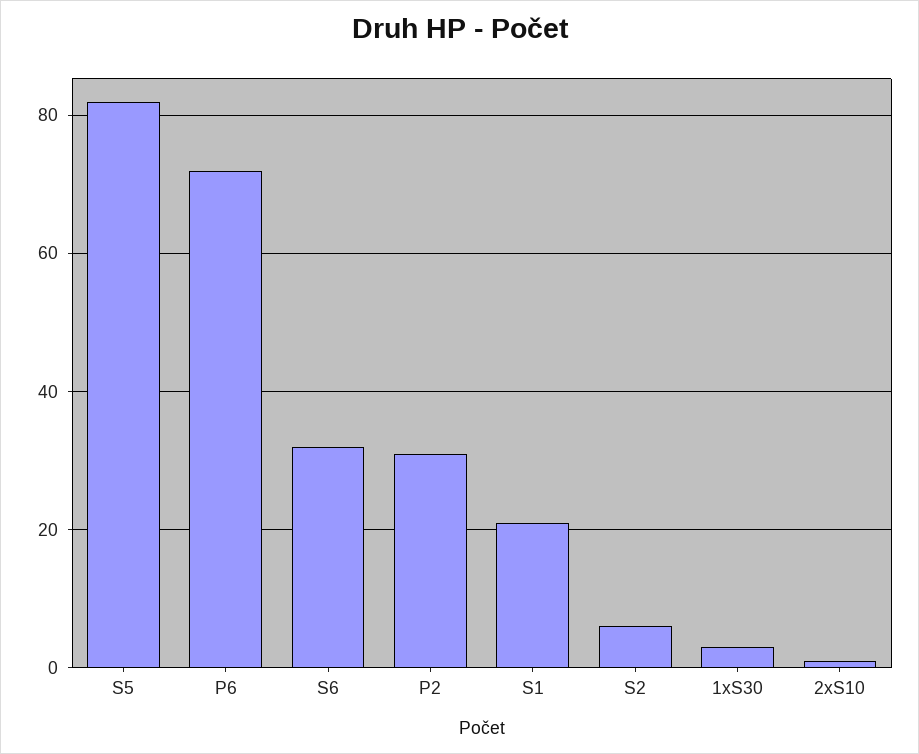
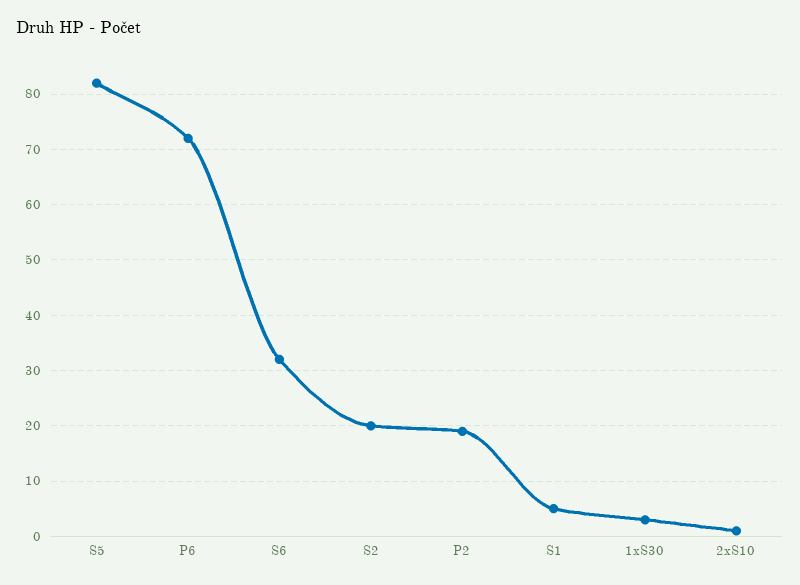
  {
    "S5": 80,
    "P6": 70,
    "S6": 30,
-   "P2": 30,
+   "P2": 20,
-   "S1": 20,
+   "S1": 5,
-   "S2": 5,
+   "S2": 20,
    "1xS30": 5,
    "2xS10": 0
  }

